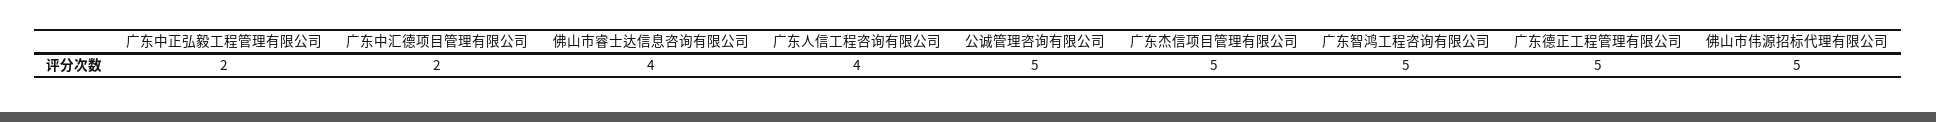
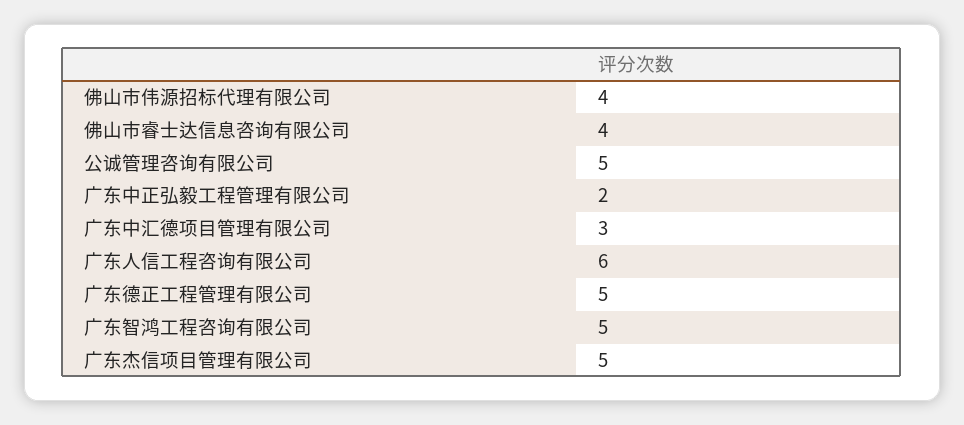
  {
    "广东中正弘毅工程管理有限公司": 2,
-   "广东中汇德项目管理有限公司": 2,
+   "广东中汇德项目管理有限公司": 3,
    "佛山市睿士达信息咨询有限公司": 4,
-   "广东人信工程咨询有限公司": 4,
+   "广东人信工程咨询有限公司": 6,
    "公诚管理咨询有限公司": 5,
    "广东杰信项目管理有限公司": 5,
    "广东智鸿工程咨询有限公司": 5,
    "广东德正工程管理有限公司": 5,
-   "佛山市伟源招标代理有限公司": 5
+   "佛山市伟源招标代理有限公司": 4
  }

